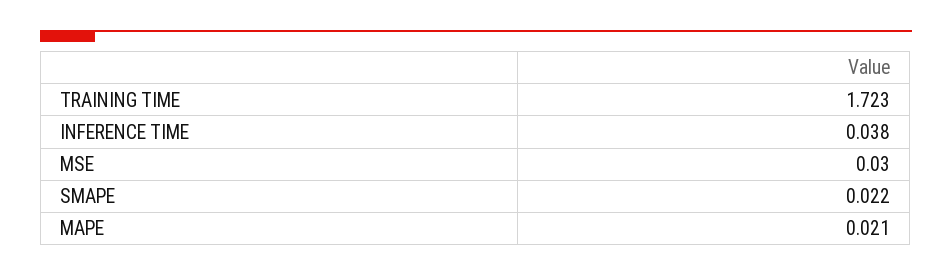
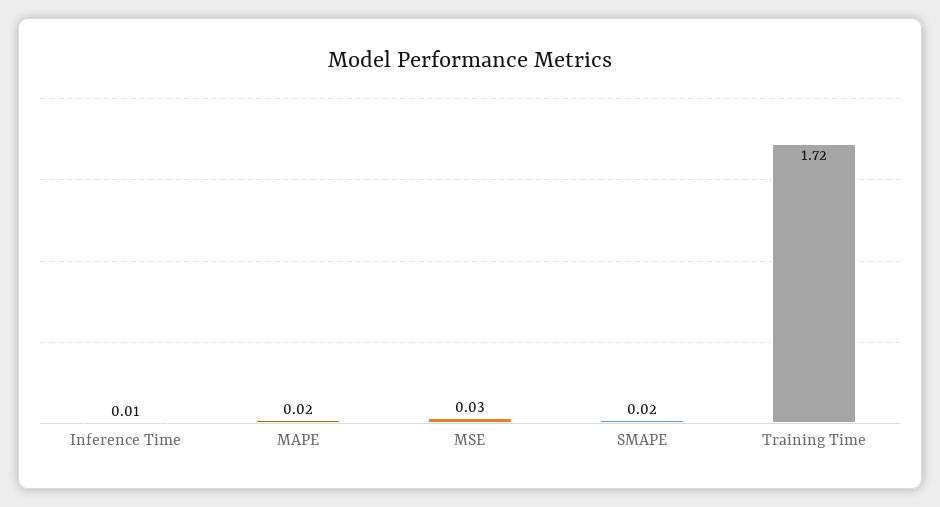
  {
    "TRAINING TIME": 1.723,
-   "INFERENCE TIME": 0.038,
+   "INFERENCE TIME": 0.01,
    "MSE": 0.03,
    "SMAPE": 0.022,
    "MAPE": 0.021
  }

